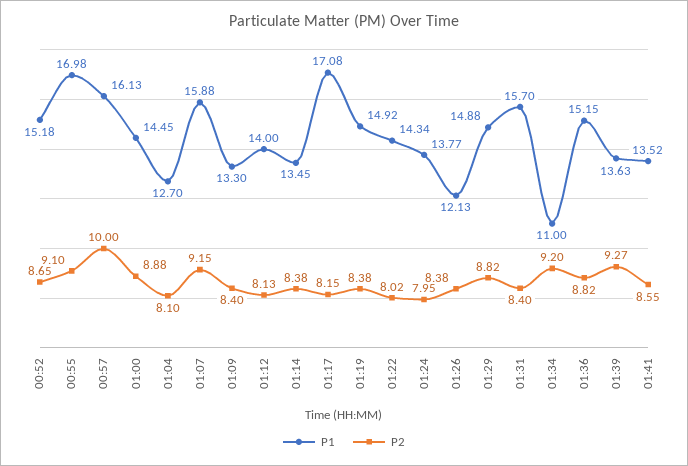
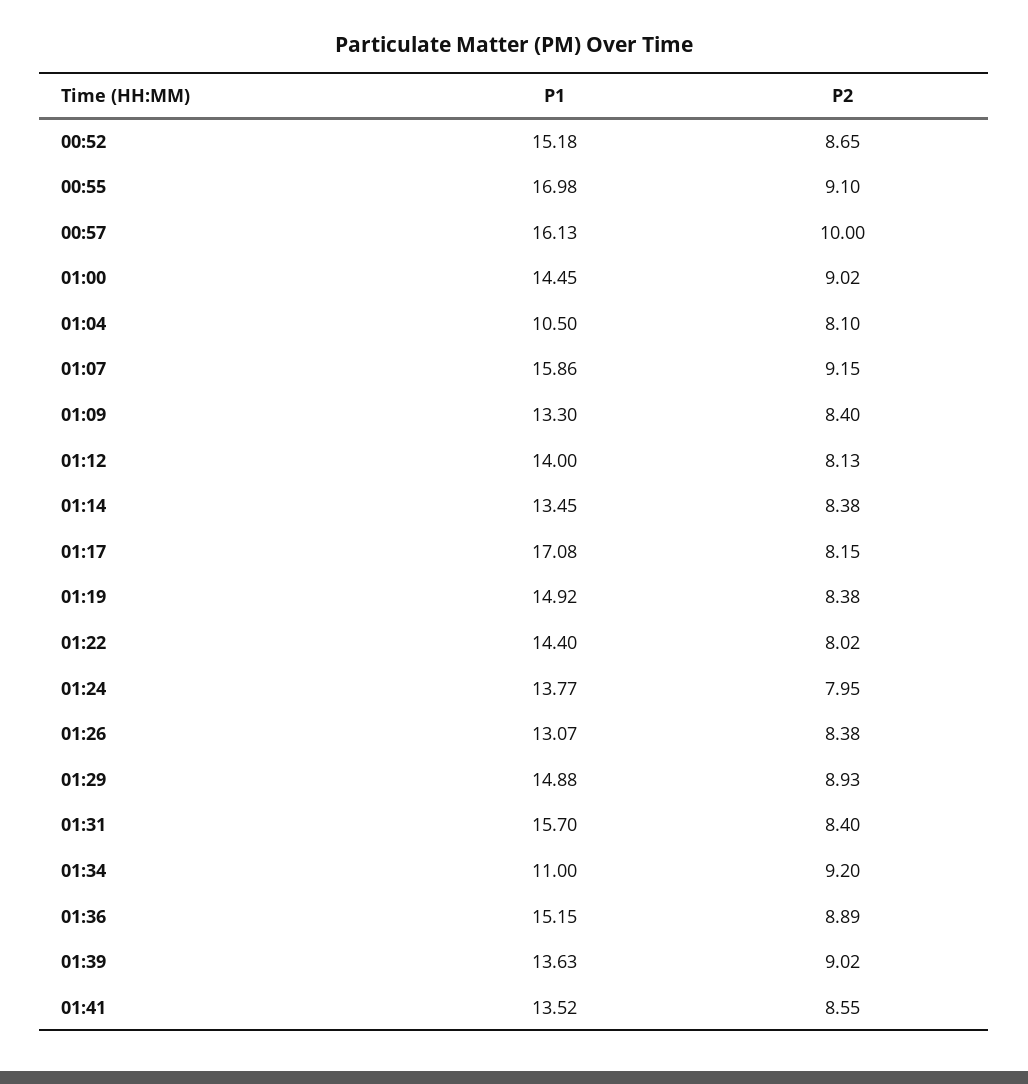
  {
    "P1": {
      "00:52": 15.18,
      "00:55": 16.98,
      "00:57": 16.13,
      "01:00": 14.45,
-     "01:04": 12.7,
+     "01:04": 10.5,
-     "01:07": 15.88,
+     "01:07": 15.86,
      "01:09": 13.3,
      "01:12": 14,
      "01:14": 13.45,
      "01:17": 17.08,
      "01:19": 14.92,
-     "01:22": 14.34,
+     "01:22": 14.4,
      "01:24": 13.77,
-     "01:26": 12.13,
+     "01:26": 13.07,
      "01:29": 14.88,
      "01:31": 15.7,
      "01:34": 11,
      "01:36": 15.15,
      "01:39": 13.63,
      "01:41": 13.52
    },
    "P2": {
      "00:52": 8.65,
      "00:55": 9.1,
      "00:57": 10,
-     "01:00": 8.88,
+     "01:00": 9.02,
      "01:04": 8.1,
      "01:07": 9.15,
      "01:09": 8.4,
      "01:12": 8.13,
      "01:14": 8.38,
      "01:17": 8.15,
      "01:19": 8.38,
      "01:22": 8.02,
      "01:24": 7.95,
      "01:26": 8.38,
-     "01:29": 8.82,
+     "01:29": 8.93,
      "01:31": 8.4,
      "01:34": 9.2,
-     "01:36": 8.82,
+     "01:36": 8.89,
-     "01:39": 9.27,
+     "01:39": 9.02,
      "01:41": 8.55
    }
  }

